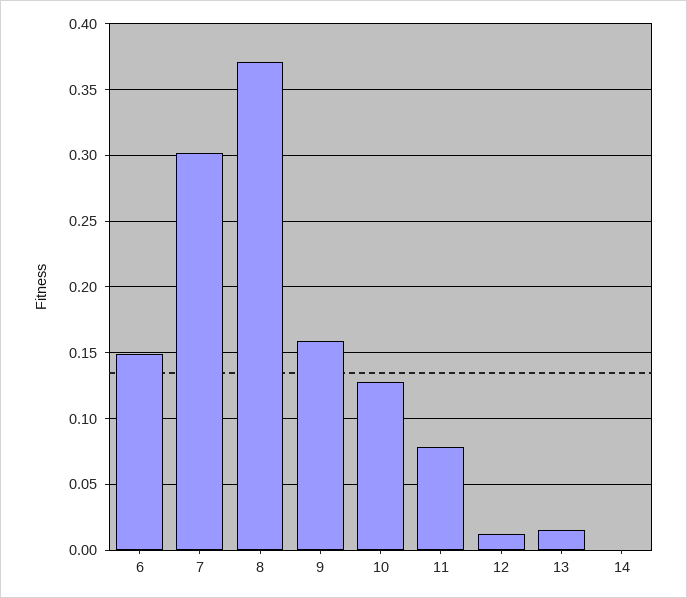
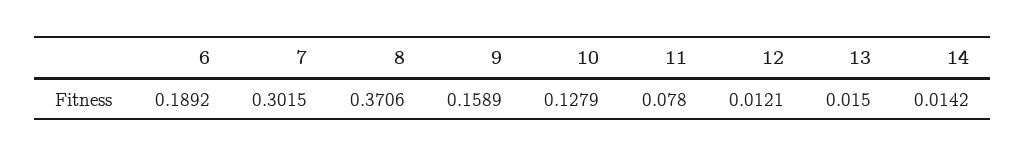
  {
-   "6": 0.15,
+   "6": 0.1892,
    "7": 0.3015,
    "8": 0.3706,
    "9": 0.1589,
    "10": 0.1279,
    "11": 0.078,
    "12": 0.0121,
    "13": 0.015,
-   "14": 0
+   "14": 0.0142
  }

